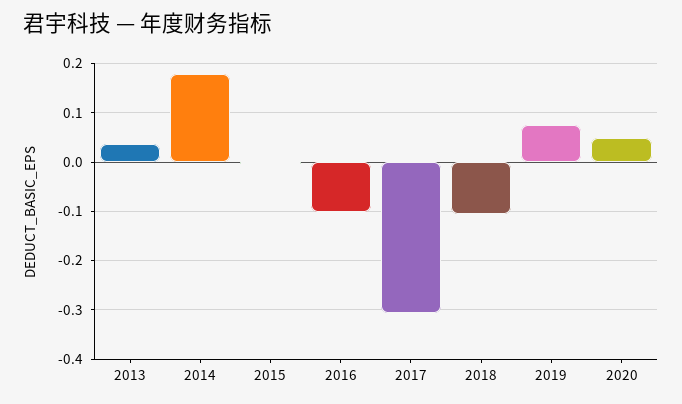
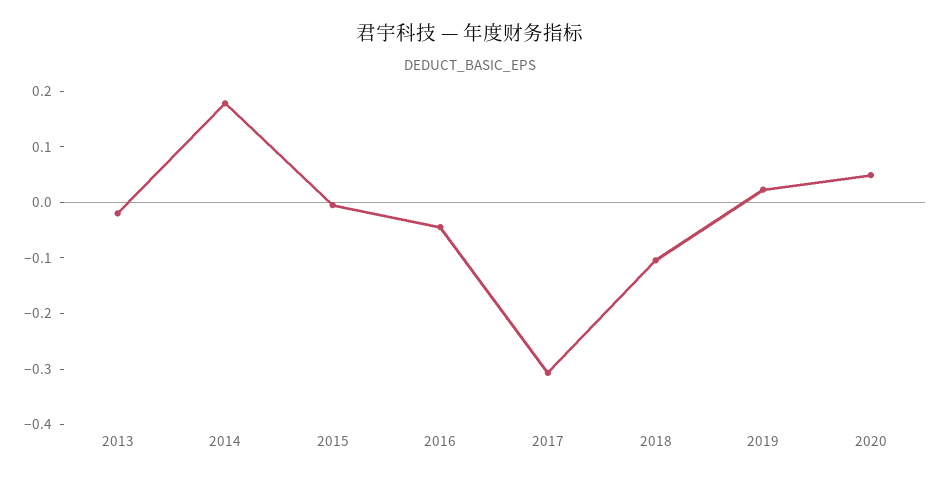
  {
-   "2013": 0.04,
+   "2013": -0.02,
    "2014": 0.18,
    "2015": 0,
-   "2016": -0.1,
+   "2016": -0.04,
    "2017": -0.3,
    "2018": -0.1,
-   "2019": 0.08,
+   "2019": 0.02,
    "2020": 0.04
  }

